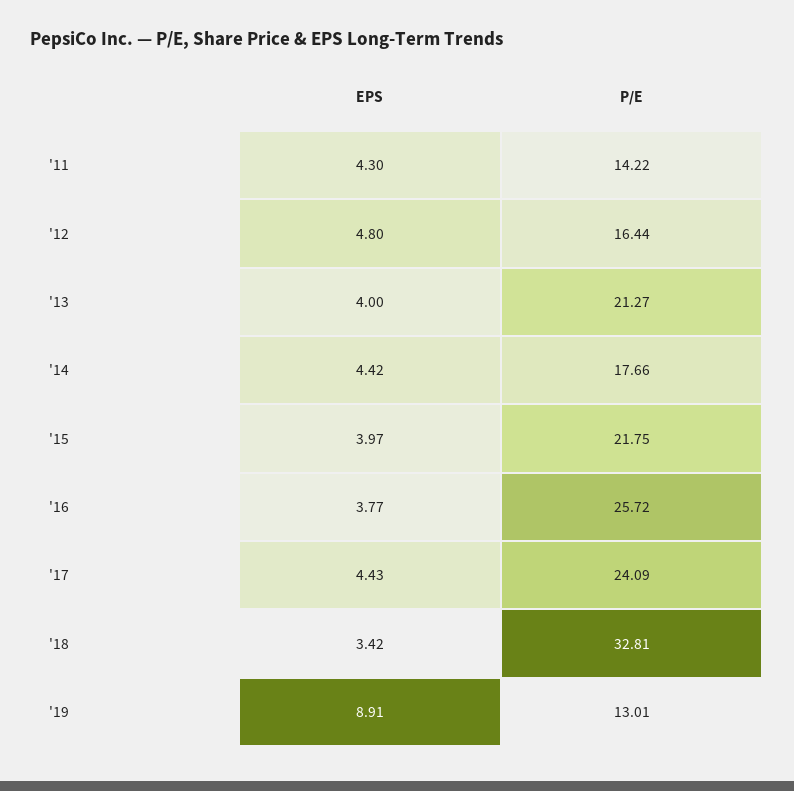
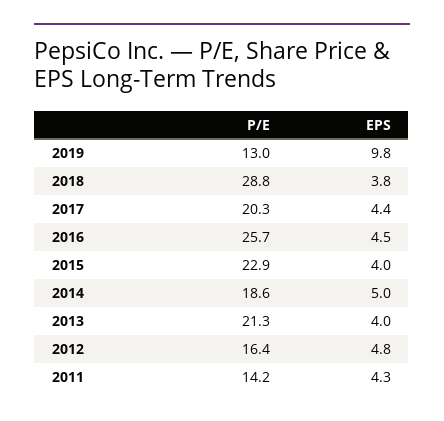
  {
    "EPS": {
      "'11": 4.3,
      "'12": 4.8,
      "'13": 4,
-     "'14": 4.42,
+     "'14": 5,
      "'15": 3.97,
-     "'16": 3.77,
+     "'16": 4.5,
      "'17": 4.43,
-     "'18": 3.42,
+     "'18": 3.8,
-     "'19": 8.91
+     "'19": 9.8
    },
    "P/E": {
      "'11": 14.22,
      "'12": 16.44,
      "'13": 21.27,
-     "'14": 17.66,
+     "'14": 18.6,
-     "'15": 21.75,
+     "'15": 22.9,
      "'16": 25.72,
-     "'17": 24.09,
+     "'17": 20.3,
-     "'18": 32.81,
+     "'18": 28.8,
      "'19": 13.01
    }
  }

